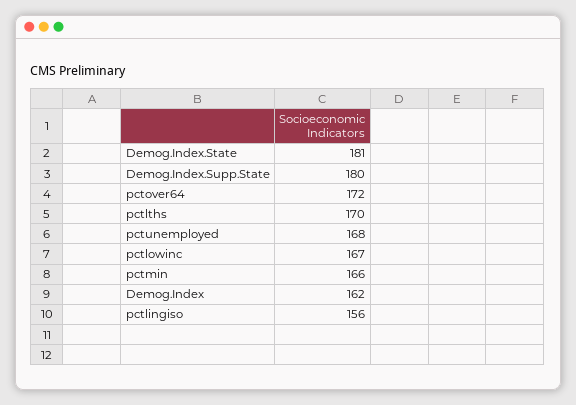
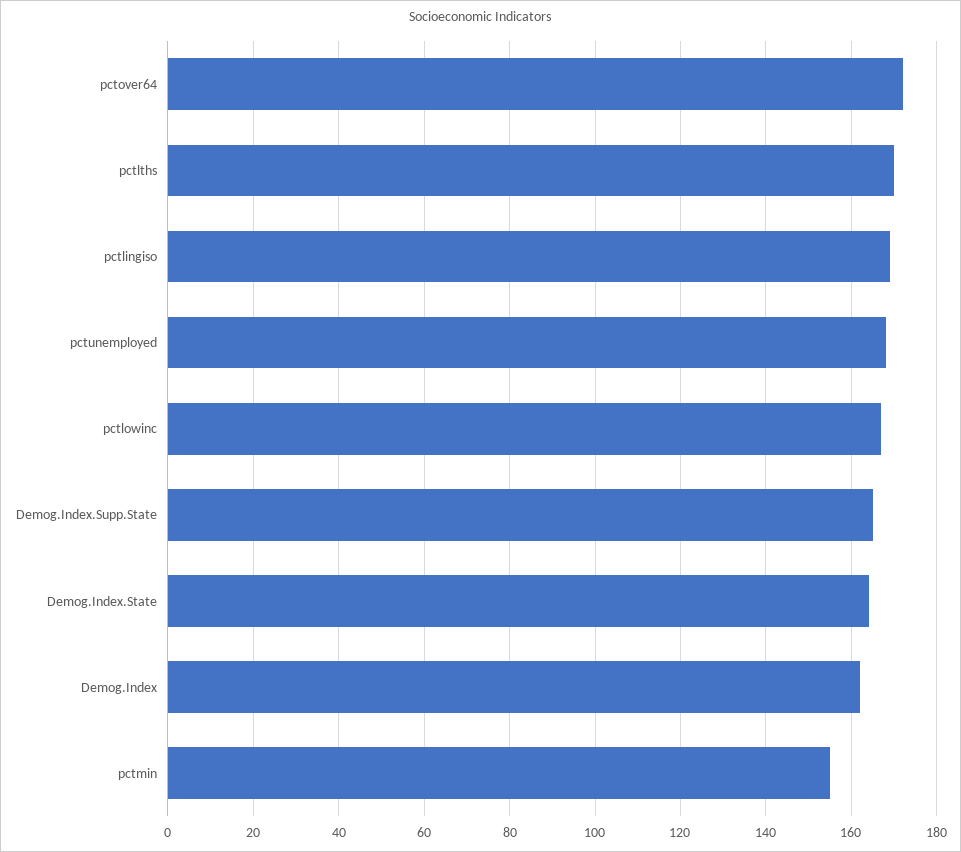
  {
-   "Demog.Index.State": 181,
+   "Demog.Index.State": 165,
-   "Demog.Index.Supp.State": 180,
+   "Demog.Index.Supp.State": 165,
    "pctover64": 172,
    "pctlths": 170,
    "pctunemployed": 168,
    "pctlowinc": 167,
-   "pctmin": 166,
+   "pctmin": 155,
    "Demog.Index": 162,
-   "pctlingiso": 156
+   "pctlingiso": 170
  }

